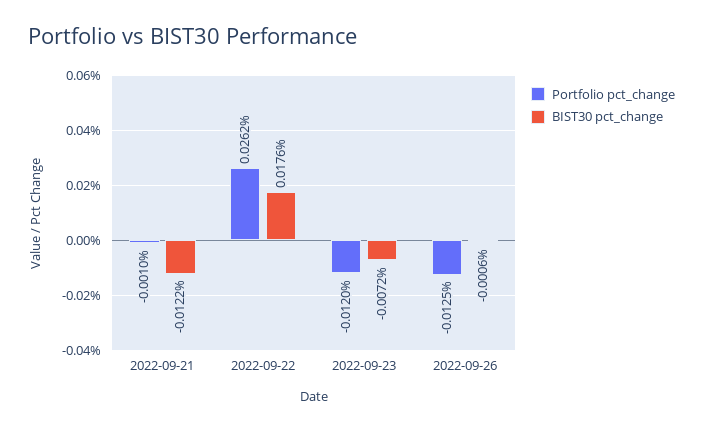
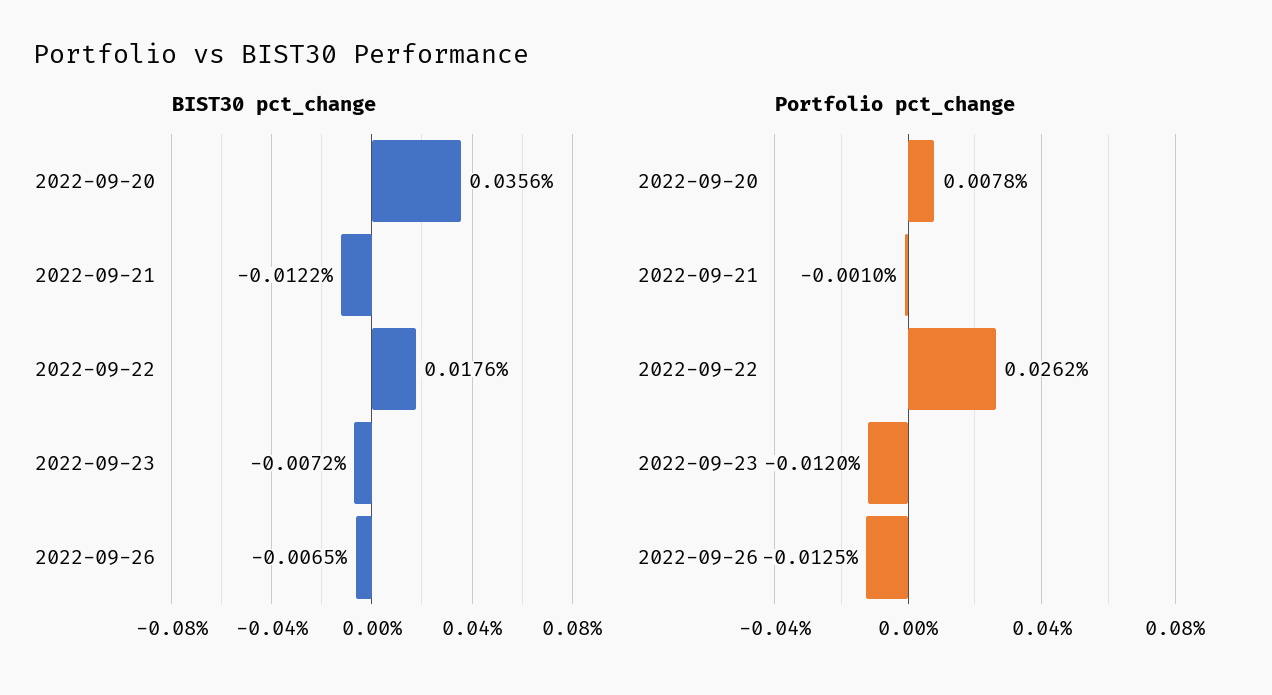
  {
    "Portfolio pct_change": {
      "2022-09-21": -0.001,
      "2022-09-22": 0.0262,
      "2022-09-23": -0.012,
-     "2022-09-26": -0.0125
+     "2022-09-26": -0.0125,
+     "2022-09-20": 0.0078
    },
    "BIST30 pct_change": {
      "2022-09-21": -0.0122,
      "2022-09-22": 0.0176,
      "2022-09-23": -0.0072,
-     "2022-09-26": -0.0006
+     "2022-09-26": -0.0065,
+     "2022-09-20": 0.0356
    }
  }

